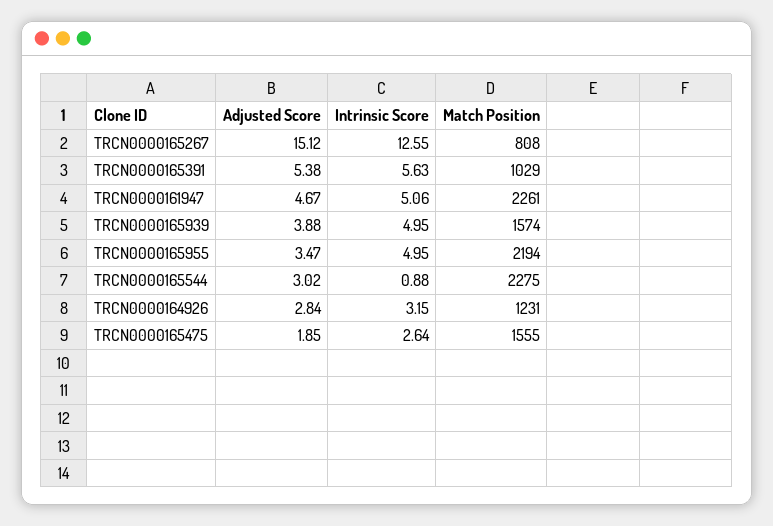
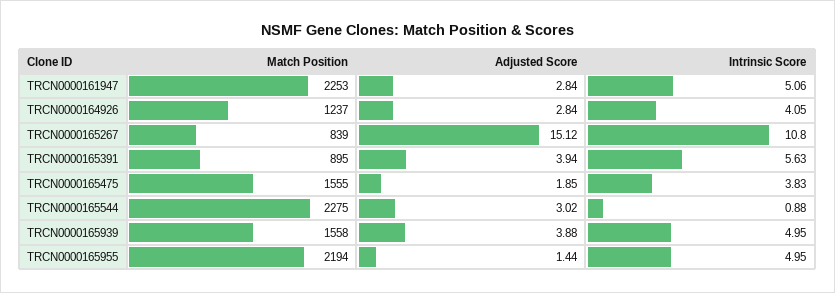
  {
    "Adjusted Score": {
      "TRCN0000165267": 15.12,
-     "TRCN0000165391": 5.38,
+     "TRCN0000165391": 3.94,
-     "TRCN0000161947": 4.67,
+     "TRCN0000161947": 2.84,
      "TRCN0000165939": 3.88,
-     "TRCN0000165955": 3.47,
+     "TRCN0000165955": 1.44,
      "TRCN0000165544": 3.02,
      "TRCN0000164926": 2.84,
      "TRCN0000165475": 1.85
    },
    "Intrinsic Score": {
-     "TRCN0000165267": 12.55,
+     "TRCN0000165267": 10.8,
      "TRCN0000165391": 5.63,
      "TRCN0000161947": 5.06,
      "TRCN0000165939": 4.95,
      "TRCN0000165955": 4.95,
      "TRCN0000165544": 0.88,
-     "TRCN0000164926": 3.15,
+     "TRCN0000164926": 4.05,
-     "TRCN0000165475": 2.64
+     "TRCN0000165475": 3.83
    },
    "Match Position": {
-     "TRCN0000165267": 808,
+     "TRCN0000165267": 839,
-     "TRCN0000165391": 1029,
+     "TRCN0000165391": 895,
-     "TRCN0000161947": 2261,
+     "TRCN0000161947": 2253,
-     "TRCN0000165939": 1574,
+     "TRCN0000165939": 1558,
      "TRCN0000165955": 2194,
      "TRCN0000165544": 2275,
-     "TRCN0000164926": 1231,
+     "TRCN0000164926": 1237,
      "TRCN0000165475": 1555
    }
  }

